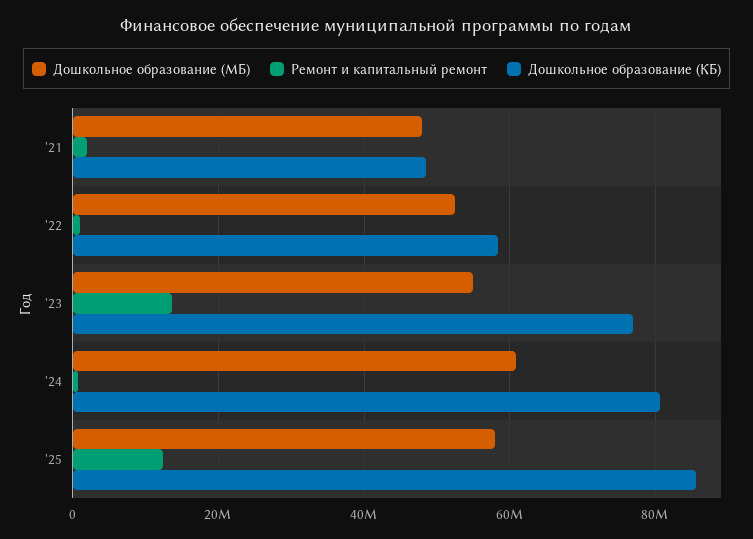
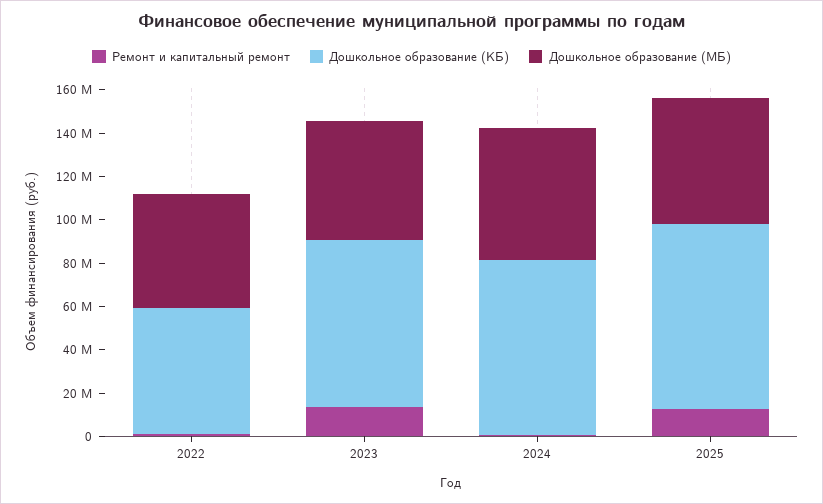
  {
    "Дошкольное образование (МБ)": {
-     "'21": 48000000,
      "'22": 52000000,
      "'23": 56000000,
      "'24": 60000000,
      "'25": 58000000
    },
    "Ремонт и капитальный ремонт": {
-     "'21": 2000000,
      "'22": 0,
      "'23": 14000000,
      "'24": 0,
      "'25": 12000000
    },
    "Дошкольное образование (КБ)": {
-     "'21": 48000000,
      "'22": 58000000,
      "'23": 76000000,
      "'24": 80000000,
      "'25": 86000000
    }
  }

